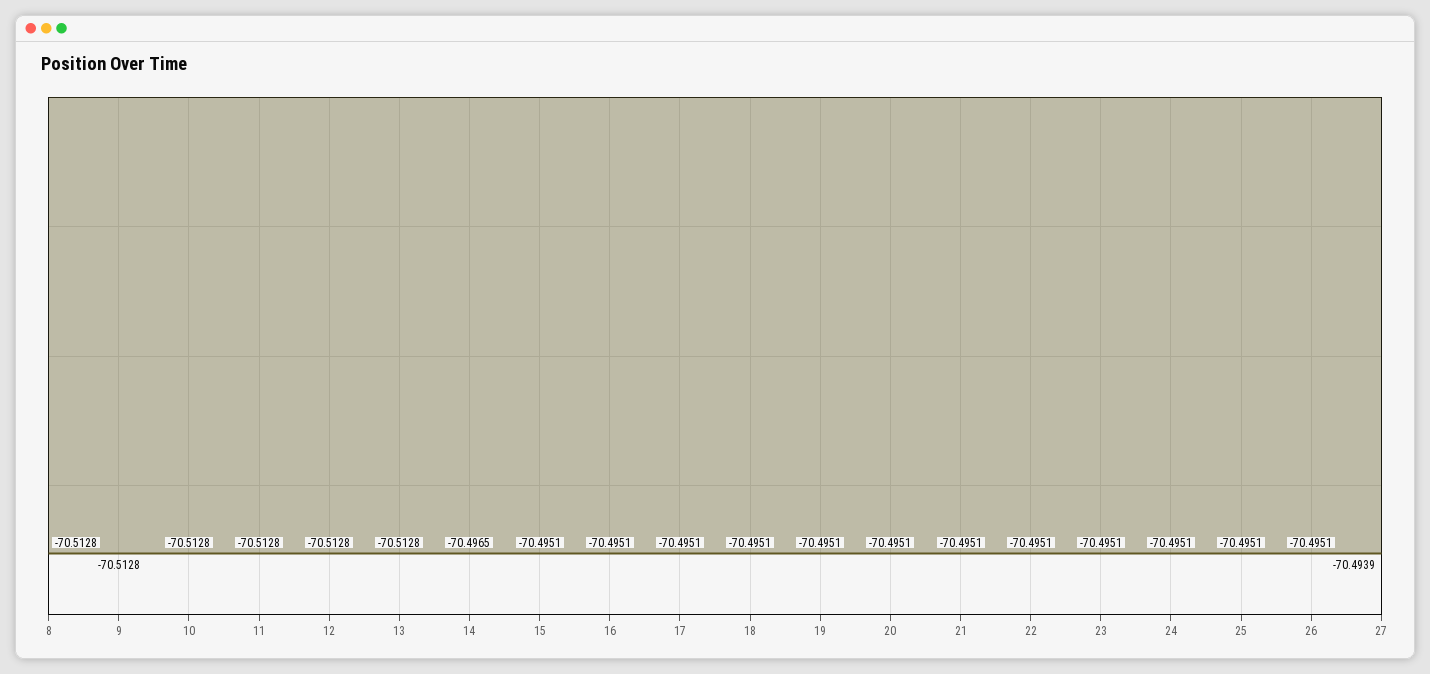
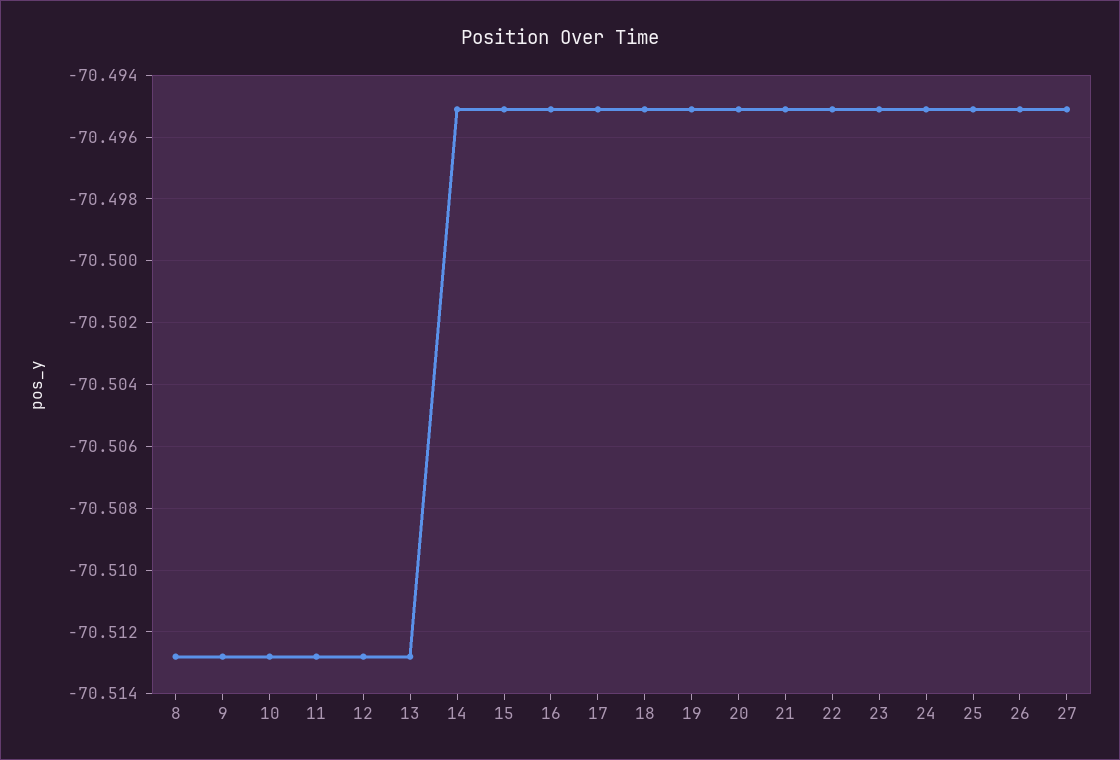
  {
    "8": -70.5128,
    "9": -70.5128,
    "10": -70.5128,
    "11": -70.5128,
    "12": -70.5128,
    "13": -70.5128,
-   "14": -70.4965,
+   "14": -70.495,
    "15": -70.4951,
    "16": -70.4951,
    "17": -70.4951,
    "18": -70.4951,
    "19": -70.4951,
    "20": -70.4951,
    "21": -70.4951,
    "22": -70.4951,
    "23": -70.4951,
    "24": -70.4951,
    "25": -70.4951,
    "26": -70.4951,
-   "27": -70.4939
+   "27": -70.495
  }

